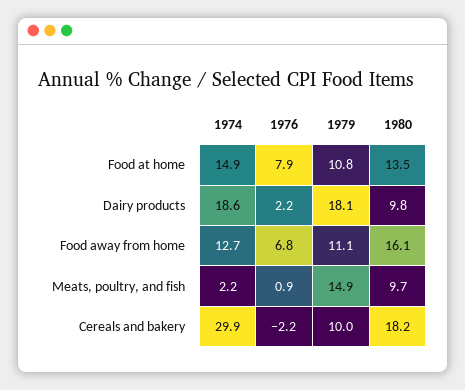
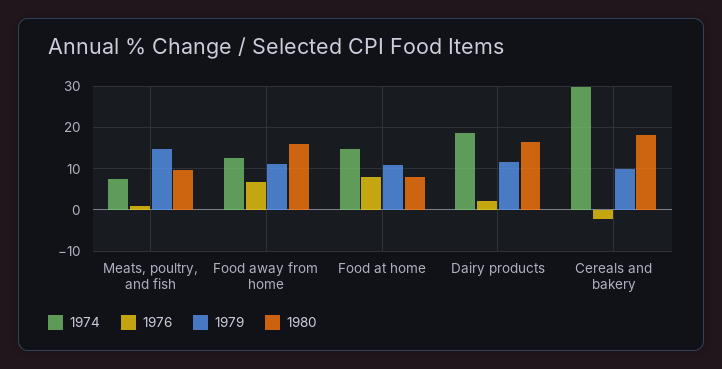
  {
    "1974": {
      "Food at home": 14.9,
      "Dairy products": 18.6,
      "Food away from home": 12.7,
-     "Meats, poultry, and fish": 2.2,
+     "Meats, poultry, and fish": 8,
      "Cereals and bakery": 29.9
    },
    "1976": {
      "Food at home": 7.9,
      "Dairy products": 2.2,
      "Food away from home": 6.8,
      "Meats, poultry, and fish": 0.9,
      "Cereals and bakery": -2.2
    },
    "1979": {
      "Food at home": 10.8,
-     "Dairy products": 18.1,
+     "Dairy products": 12,
      "Food away from home": 11.1,
      "Meats, poultry, and fish": 14.9,
      "Cereals and bakery": 10
    },
    "1980": {
-     "Food at home": 13.5,
+     "Food at home": 8,
-     "Dairy products": 9.8,
+     "Dairy products": 16,
      "Food away from home": 16.1,
      "Meats, poultry, and fish": 9.7,
      "Cereals and bakery": 18.2
    }
  }

